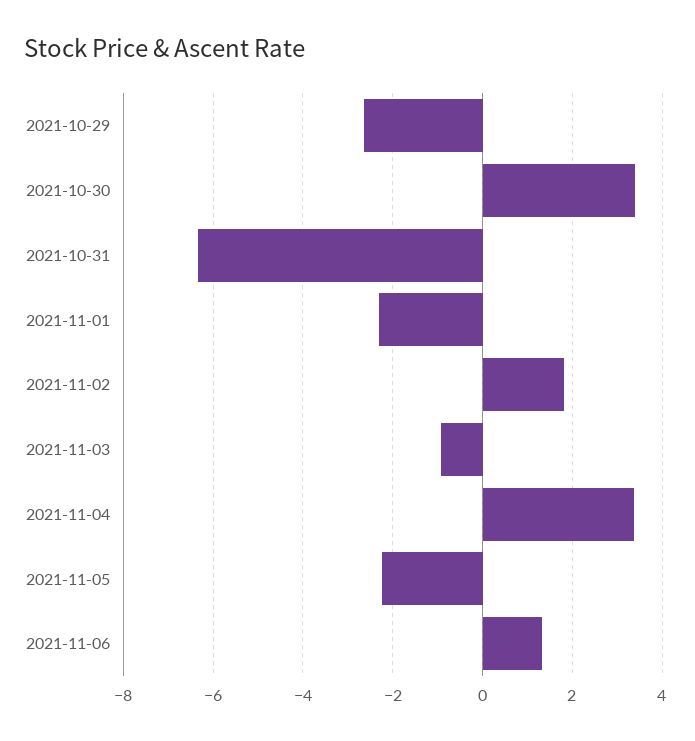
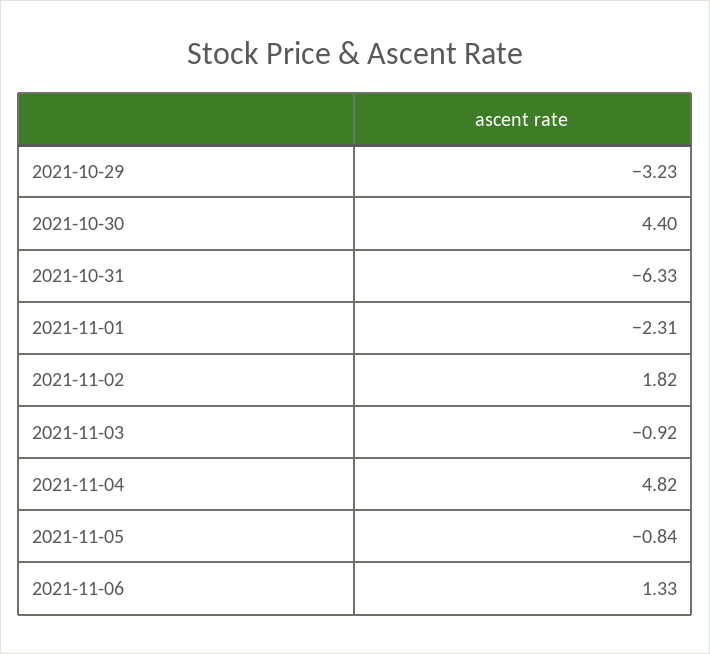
  {
-   "2021-10-29": -2.6,
+   "2021-10-29": -3.23,
-   "2021-10-30": 3.4,
+   "2021-10-30": 4.4,
    "2021-10-31": -6.33,
    "2021-11-01": -2.31,
    "2021-11-02": 1.82,
    "2021-11-03": -0.92,
-   "2021-11-04": 3.4,
+   "2021-11-04": 4.82,
-   "2021-11-05": -2.2,
+   "2021-11-05": -0.84,
    "2021-11-06": 1.33
  }

